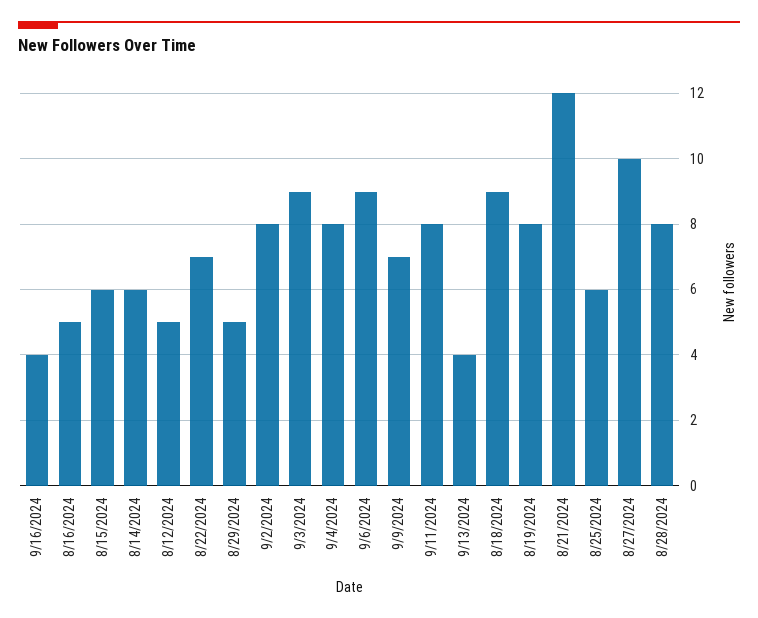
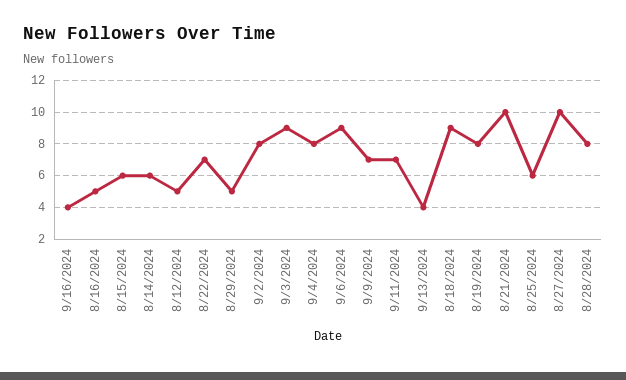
  {
    "9/16/2024": 4,
    "8/16/2024": 5,
    "8/15/2024": 6,
    "8/14/2024": 6,
    "8/12/2024": 5,
    "8/22/2024": 7,
    "8/29/2024": 5,
    "9/2/2024": 8,
    "9/3/2024": 9,
    "9/4/2024": 8,
    "9/6/2024": 9,
    "9/9/2024": 7,
-   "9/11/2024": 8,
+   "9/11/2024": 7,
    "9/13/2024": 4,
    "8/18/2024": 9,
    "8/19/2024": 8,
-   "8/21/2024": 12,
+   "8/21/2024": 10,
    "8/25/2024": 6,
    "8/27/2024": 10,
    "8/28/2024": 8
  }

